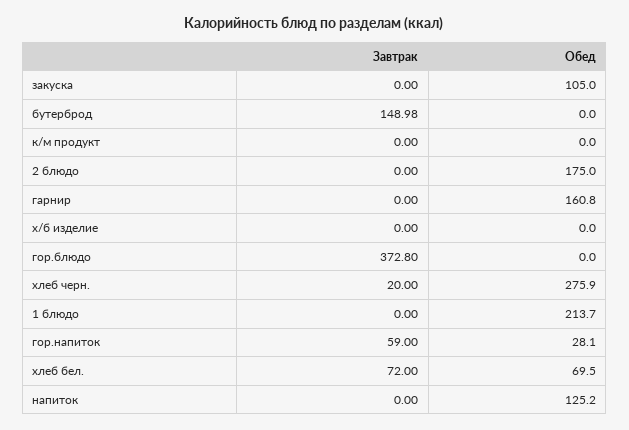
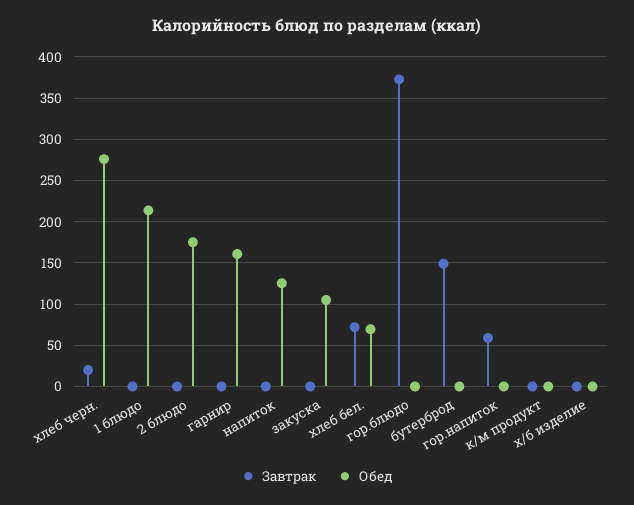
  {
    "Завтрак": {
      "закуска": 0,
      "бутерброд": 148.98,
      "к/м продукт": 0,
      "2 блюдо": 0,
      "гарнир": 0,
      "х/б изделие": 0,
      "гор.блюдо": 372.8,
      "хлеб черн.": 20,
      "1 блюдо": 0,
      "гор.напиток": 59,
      "хлеб бел.": 72,
      "напиток": 0
    },
    "Обед": {
      "закуска": 105,
      "бутерброд": 0,
      "к/м продукт": 0,
      "2 блюдо": 175,
      "гарнир": 160.8,
      "х/б изделие": 0,
      "гор.блюдо": 0,
      "хлеб черн.": 275.9,
      "1 блюдо": 213.7,
-     "гор.напиток": 28.1,
+     "гор.напиток": 0,
      "хлеб бел.": 69.5,
      "напиток": 125.2
    }
  }

